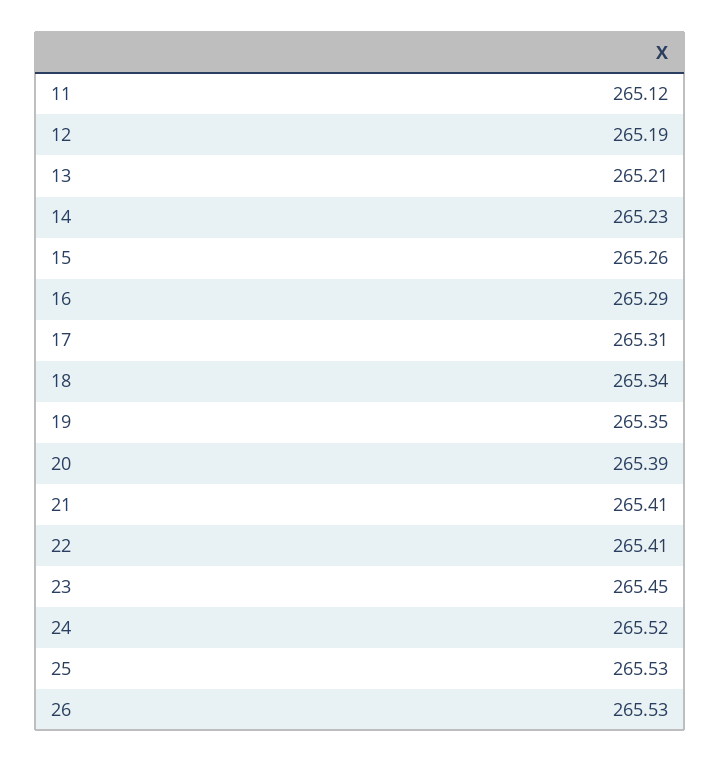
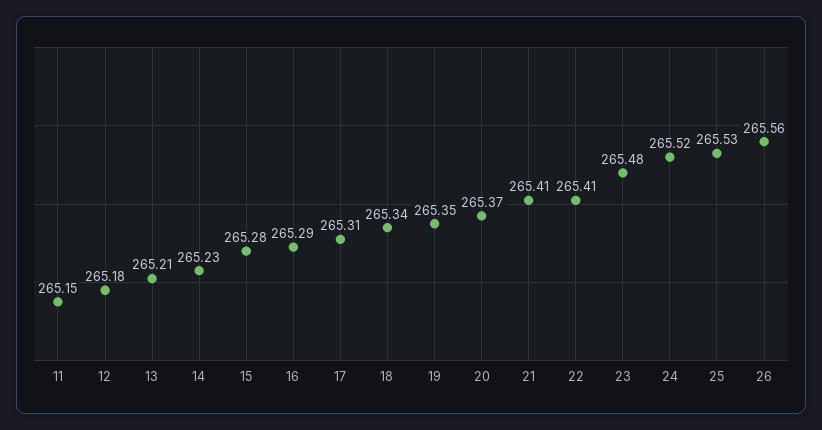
  {
-   "11": 265.12,
+   "11": 265.15,
-   "12": 265.19,
+   "12": 265.18,
    "13": 265.21,
    "14": 265.23,
-   "15": 265.26,
+   "15": 265.28,
    "16": 265.29,
    "17": 265.31,
    "18": 265.34,
    "19": 265.35,
-   "20": 265.39,
+   "20": 265.37,
    "21": 265.41,
    "22": 265.41,
-   "23": 265.45,
+   "23": 265.48,
    "24": 265.52,
    "25": 265.53,
-   "26": 265.53
+   "26": 265.56
  }

